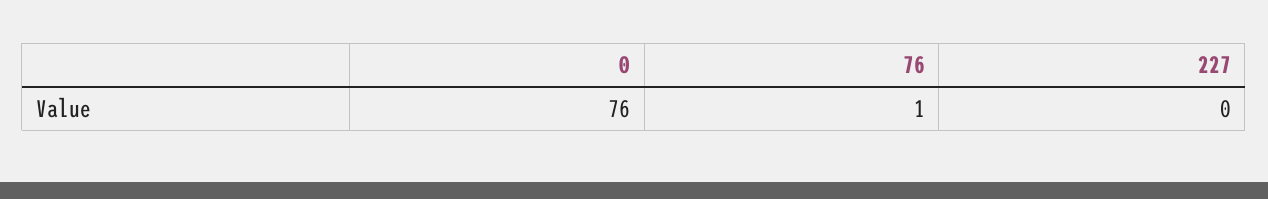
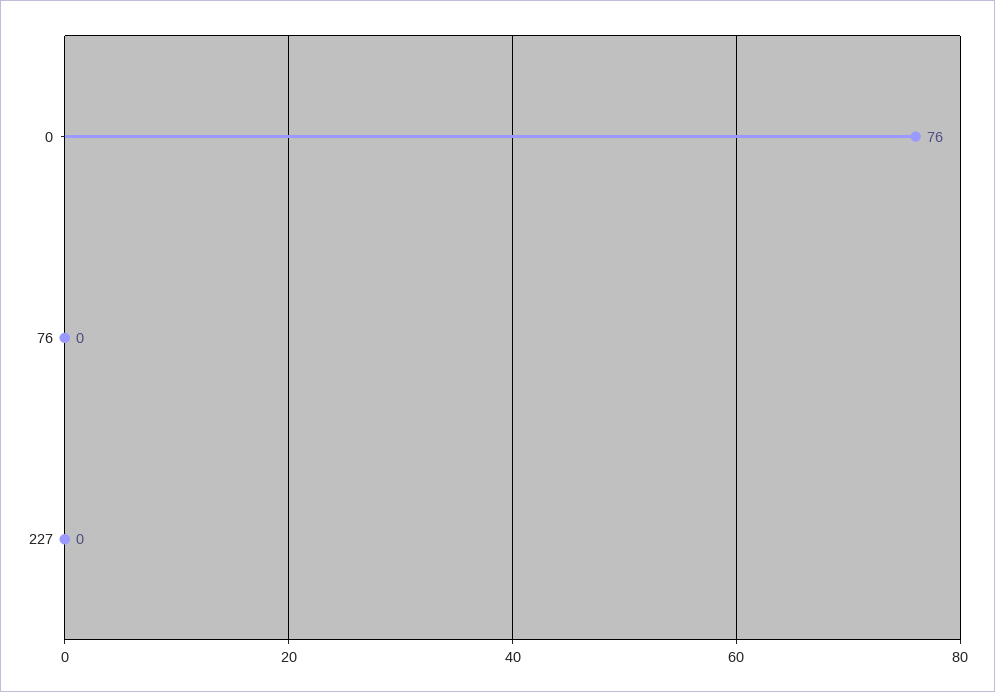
  {
    "0": 76,
-   "76": 1,
+   "76": 0,
    "227": 0
  }

